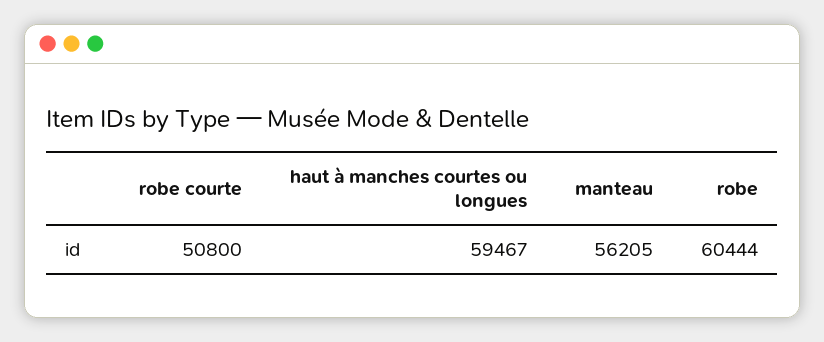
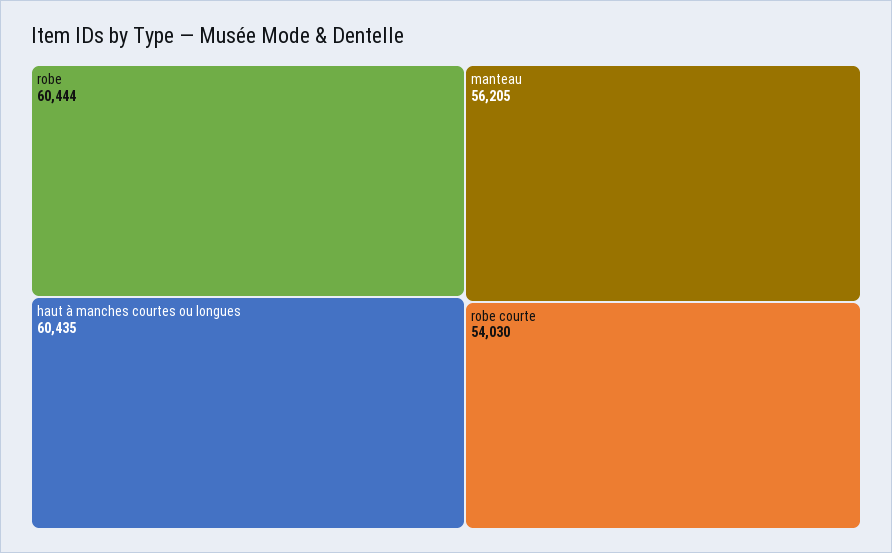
  {
-   "robe courte": 50800,
+   "robe courte": 54030,
-   "haut à manches courtes ou longues": 59467,
+   "haut à manches courtes ou longues": 60435,
    "manteau": 56205,
    "robe": 60444
  }

